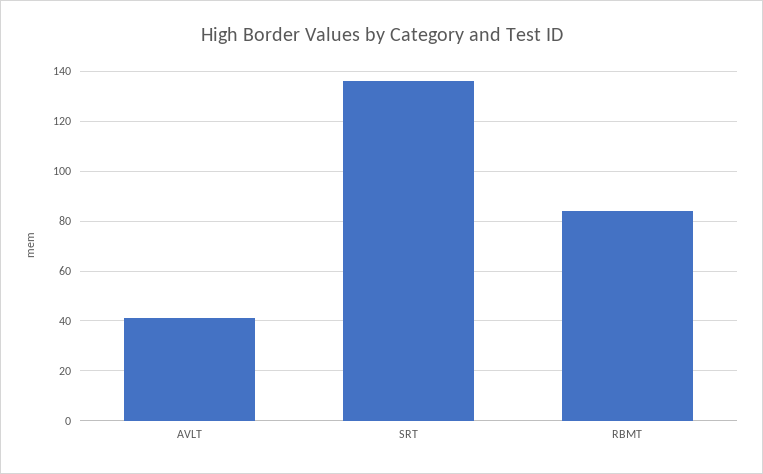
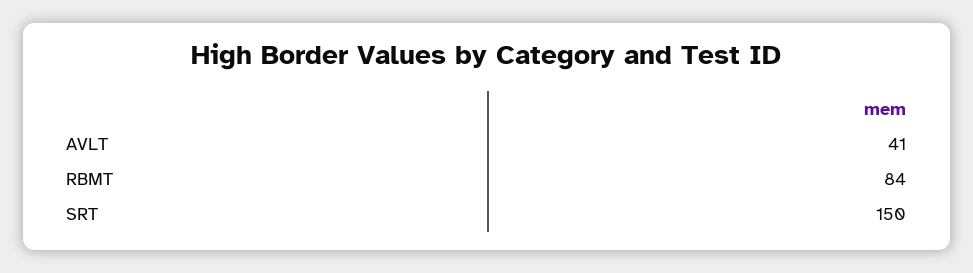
  {
    "AVLT": 41,
-   "SRT": 135,
+   "SRT": 150,
    "RBMT": 84
  }

